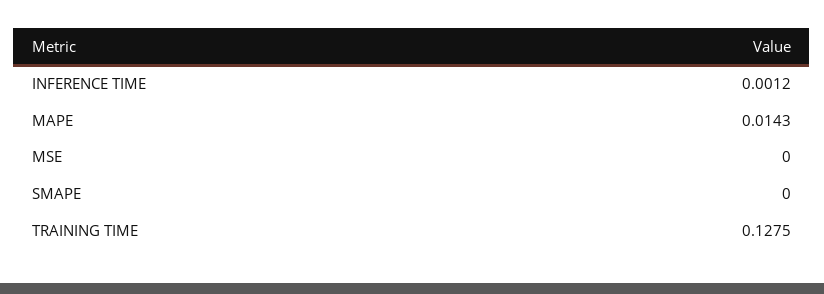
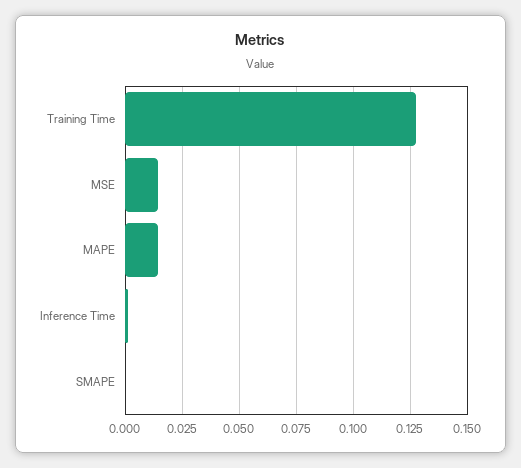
  {
    "INFERENCE TIME": 0.0012,
    "MAPE": 0.0143,
-   "MSE": 0,
+   "MSE": 0.015,
    "SMAPE": 0,
    "TRAINING TIME": 0.1275
  }

